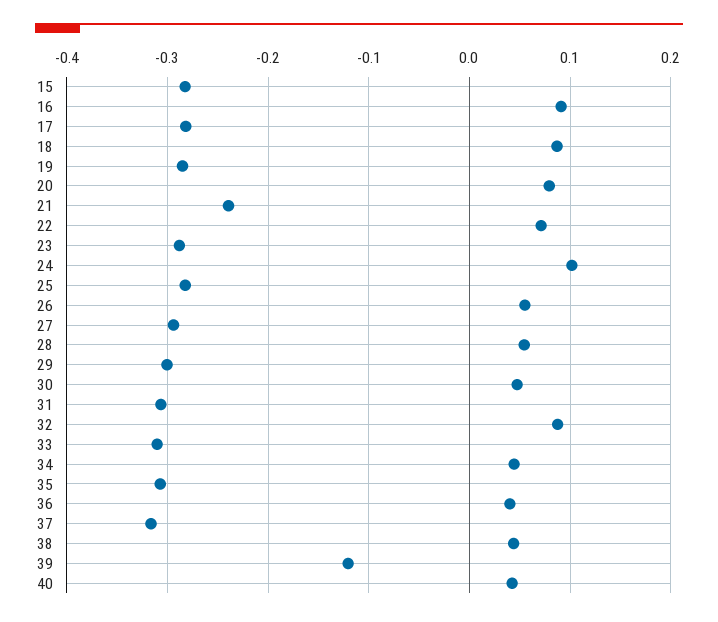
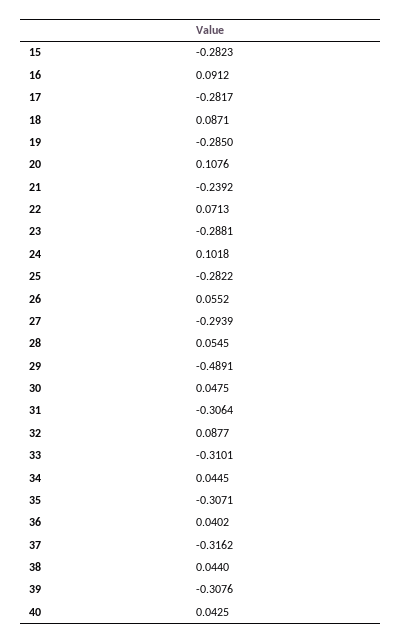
  {
    "15": -0.2823,
    "16": 0.0912,
    "17": -0.2817,
    "18": 0.0871,
    "19": -0.285,
-   "20": 0.08,
+   "20": 0.1076,
    "21": -0.2392,
    "22": 0.0713,
    "23": -0.2881,
    "24": 0.1018,
    "25": -0.2822,
    "26": 0.0552,
    "27": -0.2939,
    "28": 0.0545,
-   "29": -0.3,
+   "29": -0.4891,
    "30": 0.0475,
    "31": -0.3064,
    "32": 0.0877,
    "33": -0.3101,
    "34": 0.0445,
    "35": -0.3071,
    "36": 0.0402,
    "37": -0.3162,
    "38": 0.044,
-   "39": -0.12,
+   "39": -0.3076,
    "40": 0.0425
  }

